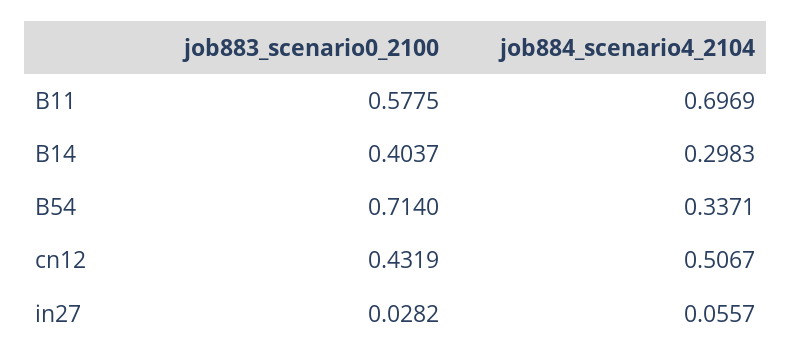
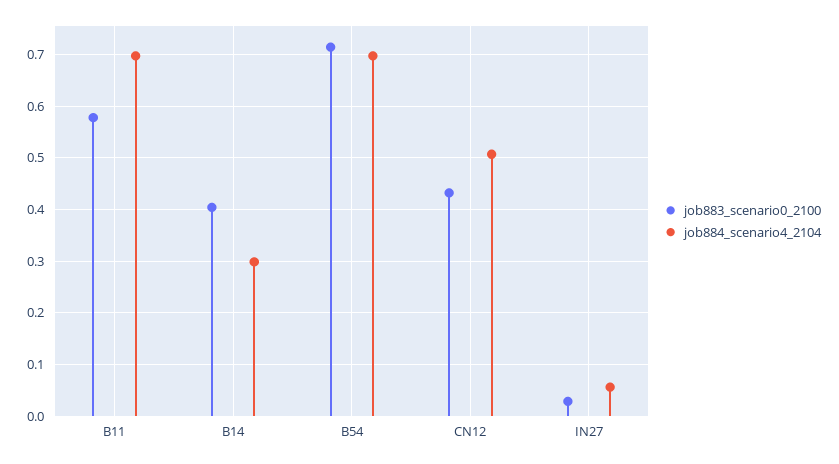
  {
    "job883_scenario0_2100": {
      "B11": 0.5775,
      "B14": 0.4037,
      "B54": 0.714,
      "cn12": 0.4319,
      "in27": 0.0282
    },
    "job884_scenario4_2104": {
      "B11": 0.6969,
      "B14": 0.2983,
-     "B54": 0.3371,
+     "B54": 0.7,
      "cn12": 0.5067,
      "in27": 0.0557
    }
  }

